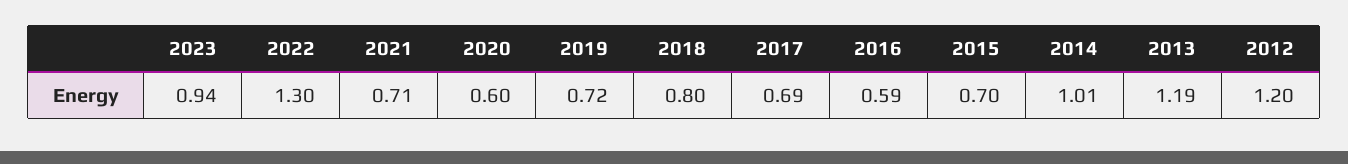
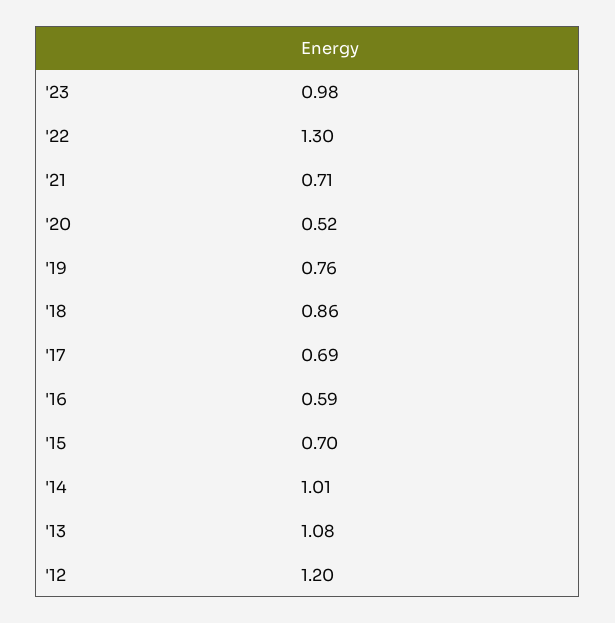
  {
-   "2023": 0.94,
+   "2023": 0.98,
    "2022": 1.3,
    "2021": 0.71,
-   "2020": 0.6,
+   "2020": 0.52,
-   "2019": 0.72,
+   "2019": 0.76,
-   "2018": 0.8,
+   "2018": 0.86,
    "2017": 0.69,
    "2016": 0.59,
    "2015": 0.7,
    "2014": 1.01,
-   "2013": 1.19,
+   "2013": 1.08,
    "2012": 1.2
  }

